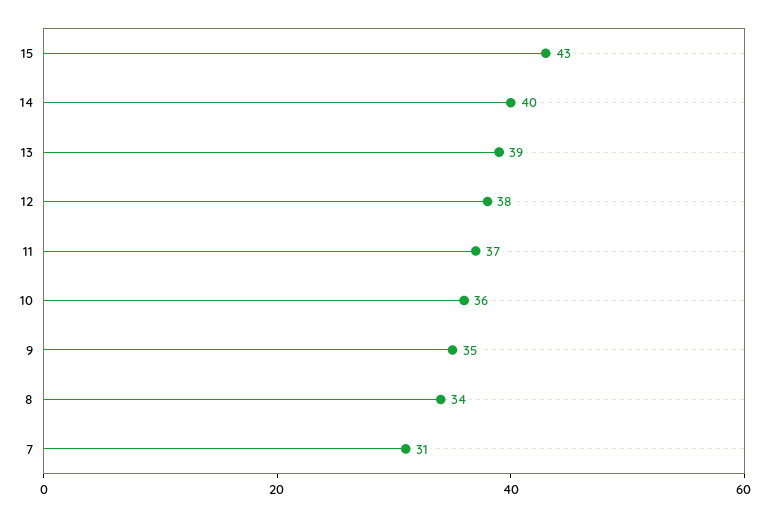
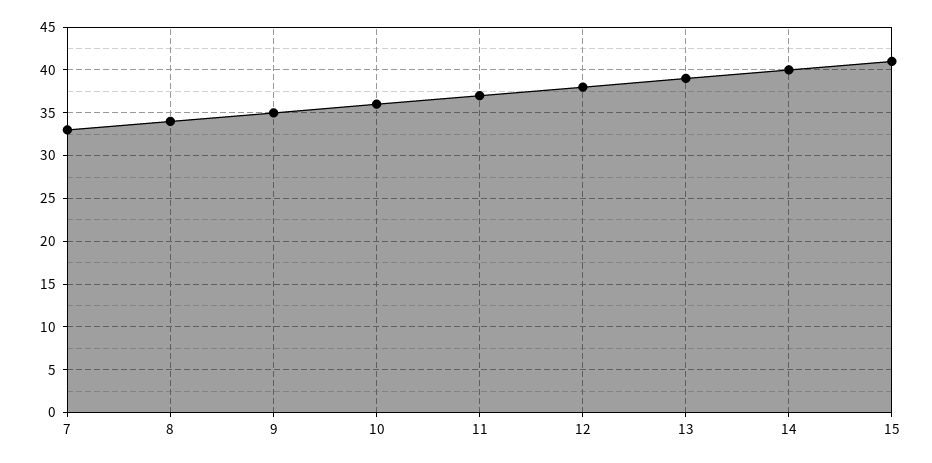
  {
-   "15": 43,
+   "15": 41,
    "14": 40,
    "13": 39,
    "12": 38,
    "11": 37,
    "10": 36,
    "9": 35,
    "8": 34,
-   "7": 31
+   "7": 33
  }

